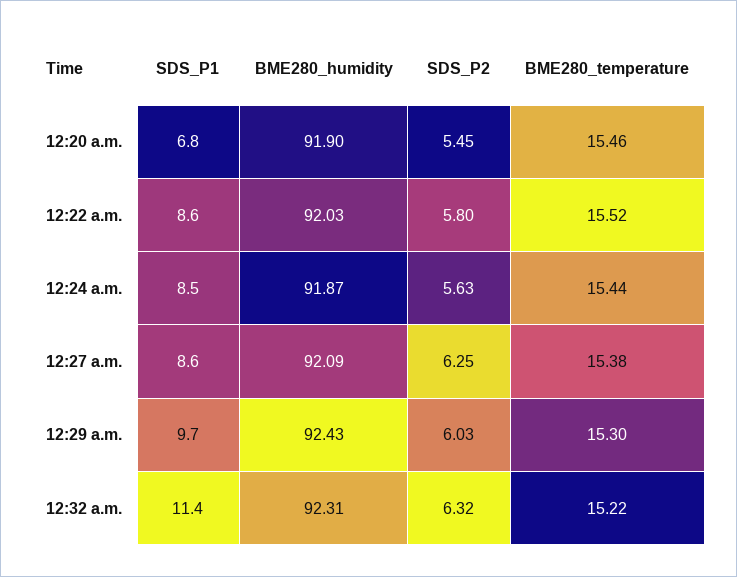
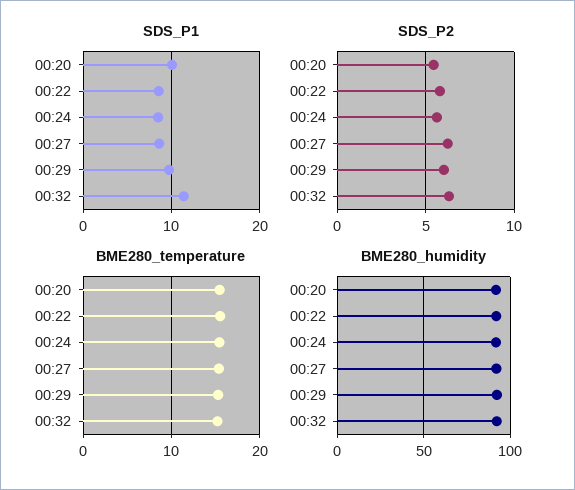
  {
    "SDS_P1": {
-     "12:20 a.m.": 6.8,
+     "12:20 a.m.": 10,
      "12:22 a.m.": 8.6,
      "12:24 a.m.": 8.5,
      "12:27 a.m.": 8.6,
      "12:29 a.m.": 9.7,
      "12:32 a.m.": 11.4
    },
    "BME280_humidity": {
      "12:20 a.m.": 91.9,
      "12:22 a.m.": 92.03,
      "12:24 a.m.": 91.87,
      "12:27 a.m.": 92.09,
      "12:29 a.m.": 92.43,
      "12:32 a.m.": 92.31
    },
    "SDS_P2": {
      "12:20 a.m.": 5.45,
      "12:22 a.m.": 5.8,
      "12:24 a.m.": 5.63,
      "12:27 a.m.": 6.25,
      "12:29 a.m.": 6.03,
      "12:32 a.m.": 6.32
    },
    "BME280_temperature": {
      "12:20 a.m.": 15.46,
      "12:22 a.m.": 15.52,
      "12:24 a.m.": 15.44,
      "12:27 a.m.": 15.38,
      "12:29 a.m.": 15.3,
      "12:32 a.m.": 15.22
    }
  }

